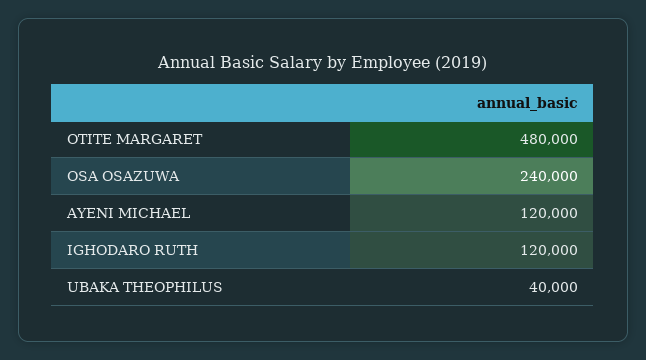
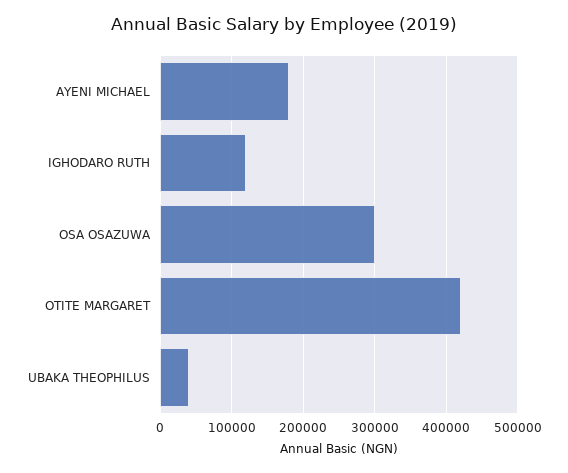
  {
-   "OTITE MARGARET": 480000,
+   "OTITE MARGARET": 420000,
-   "OSA OSAZUWA": 240000,
+   "OSA OSAZUWA": 300000,
-   "AYENI MICHAEL": 120000,
+   "AYENI MICHAEL": 180000,
    "IGHODARO RUTH": 120000,
    "UBAKA THEOPHILUS": 40000
  }

